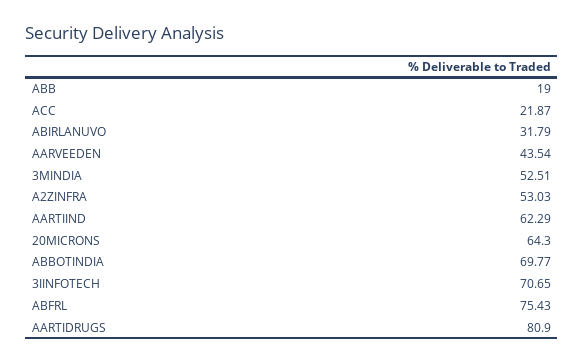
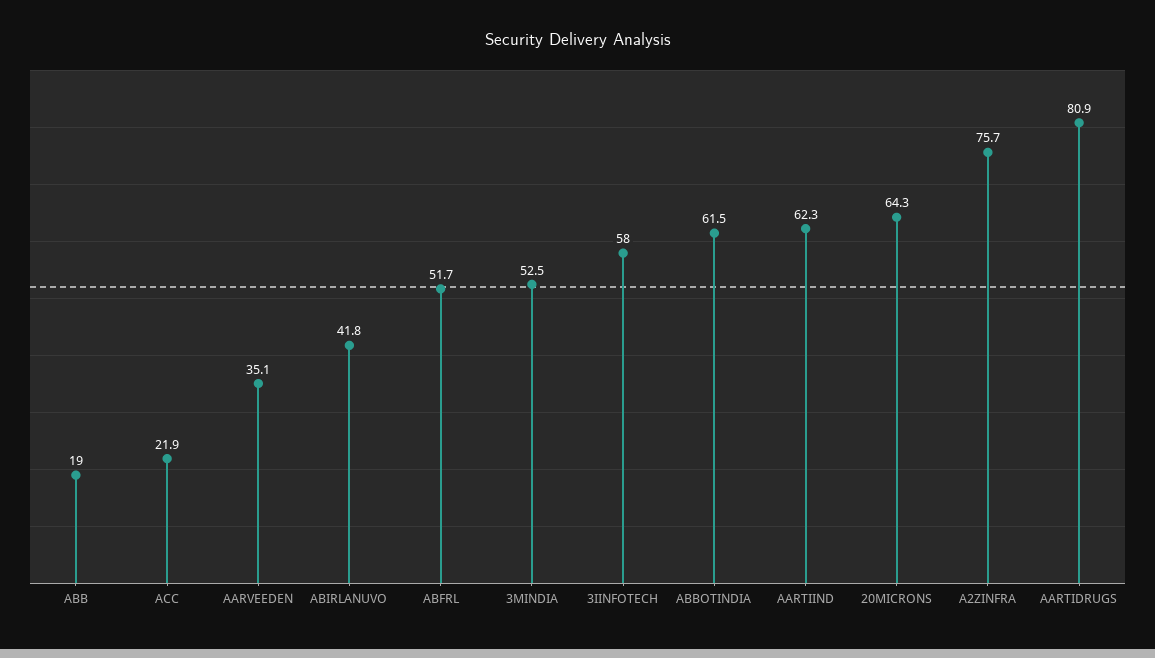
  {
    "ABB": 19,
    "ACC": 21.87,
-   "ABIRLANUVO": 31.79,
+   "ABIRLANUVO": 41.8,
-   "AARVEEDEN": 43.54,
+   "AARVEEDEN": 35.1,
    "3MINDIA": 52.51,
-   "A2ZINFRA": 53.03,
+   "A2ZINFRA": 75.7,
    "AARTIIND": 62.29,
    "20MICRONS": 64.3,
-   "ABBOTINDIA": 69.77,
+   "ABBOTINDIA": 61.5,
-   "3IINFOTECH": 70.65,
+   "3IINFOTECH": 58,
-   "ABFRL": 75.43,
+   "ABFRL": 51.7,
    "AARTIDRUGS": 80.9
  }

